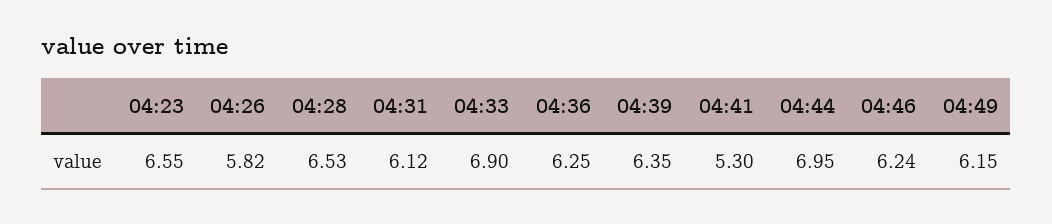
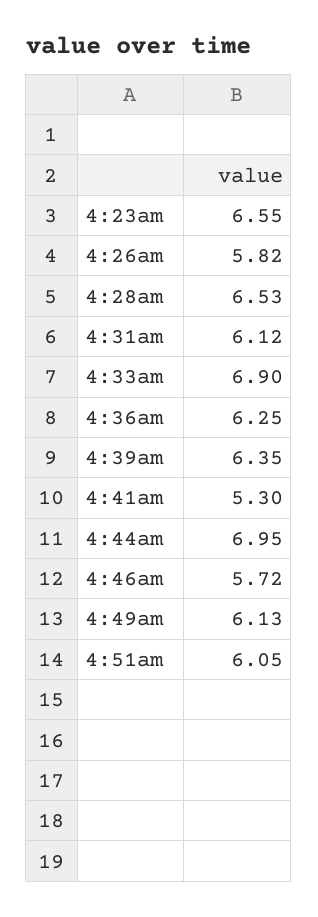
  {
    "04:23": 6.55,
    "04:26": 5.82,
    "04:28": 6.53,
    "04:31": 6.12,
    "04:33": 6.9,
    "04:36": 6.25,
    "04:39": 6.35,
    "04:41": 5.3,
    "04:44": 6.95,
-   "04:46": 6.24,
+   "04:46": 5.72,
-   "04:49": 6.15
+   "04:49": 6.13,
+   "4:51am": 6.05
  }

